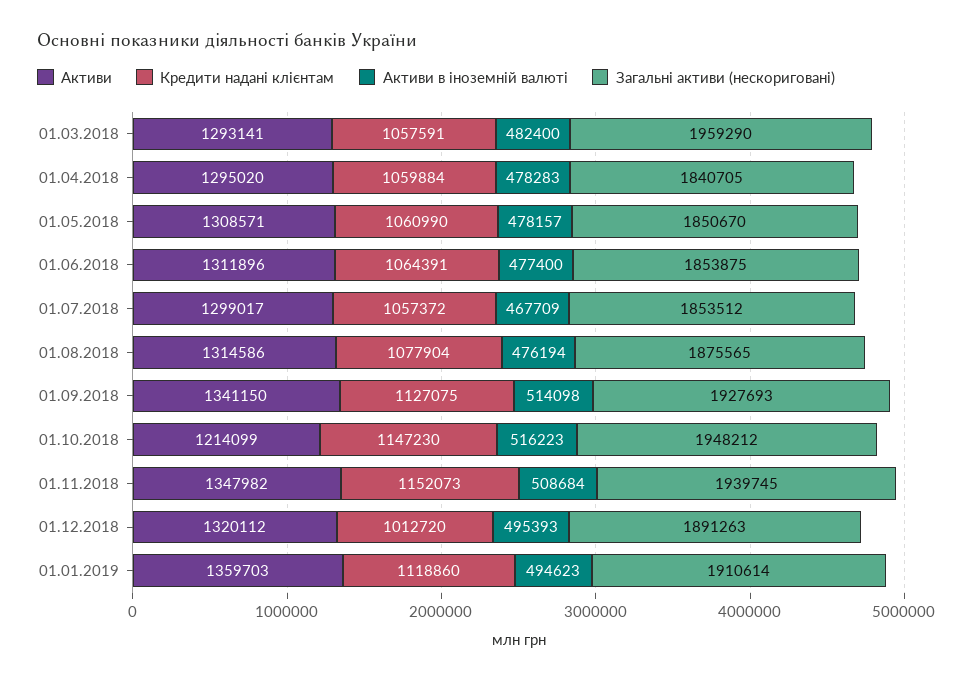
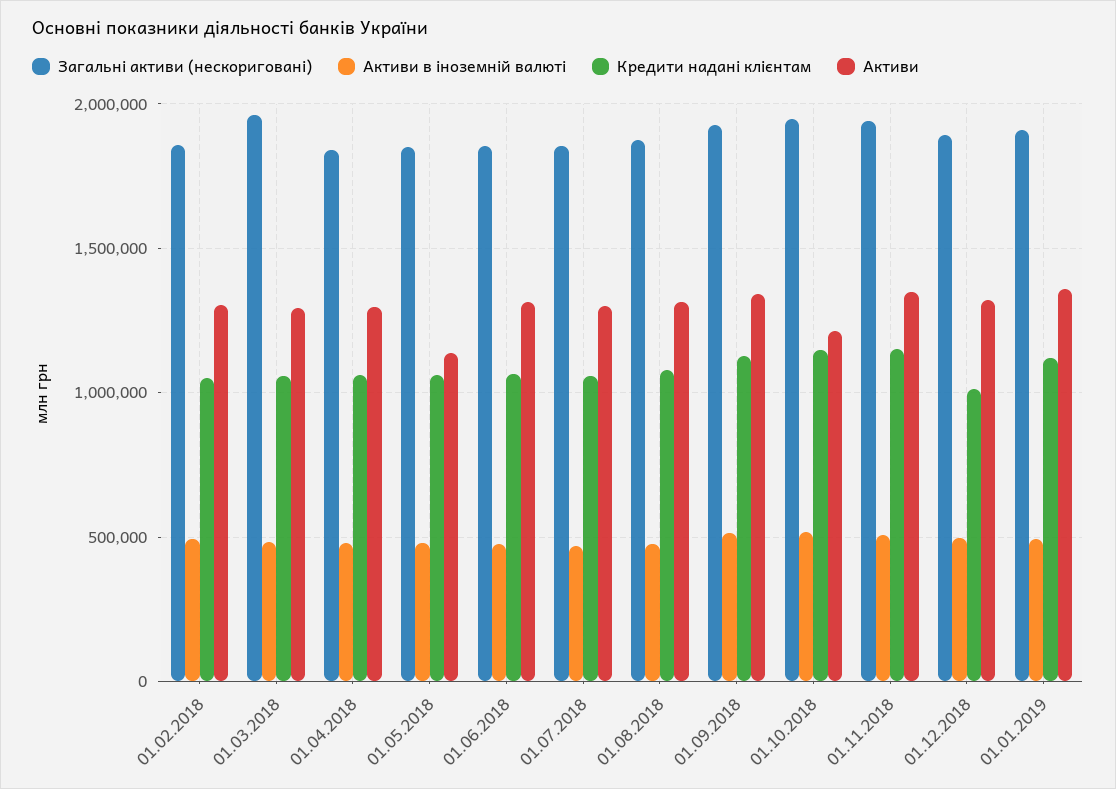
  {
    "Активи": {
      "01.03.2018": 1293141,
      "01.04.2018": 1295020,
-     "01.05.2018": 1308571,
+     "01.05.2018": 1150000,
      "01.06.2018": 1311896,
      "01.07.2018": 1299017,
      "01.08.2018": 1314586,
      "01.09.2018": 1341150,
      "01.10.2018": 1214099,
      "01.11.2018": 1347982,
      "01.12.2018": 1320112,
-     "01.01.2019": 1359703
+     "01.01.2019": 1359703,
+     "01.02.2018": 1300000
    },
    "Кредити надані клієнтам": {
      "01.03.2018": 1057591,
      "01.04.2018": 1059884,
      "01.05.2018": 1060990,
      "01.06.2018": 1064391,
      "01.07.2018": 1057372,
      "01.08.2018": 1077904,
      "01.09.2018": 1127075,
      "01.10.2018": 1147230,
      "01.11.2018": 1152073,
      "01.12.2018": 1012720,
-     "01.01.2019": 1118860
+     "01.01.2019": 1118860,
+     "01.02.2018": 1050000
    },
    "Активи в іноземній валюті": {
      "01.03.2018": 482400,
      "01.04.2018": 478283,
      "01.05.2018": 478157,
      "01.06.2018": 477400,
      "01.07.2018": 467709,
      "01.08.2018": 476194,
      "01.09.2018": 514098,
      "01.10.2018": 516223,
      "01.11.2018": 508684,
      "01.12.2018": 495393,
-     "01.01.2019": 494623
+     "01.01.2019": 494623,
+     "01.02.2018": 500000
    },
    "Загальні активи (нескориговані)": {
      "01.03.2018": 1959290,
      "01.04.2018": 1840705,
      "01.05.2018": 1850670,
      "01.06.2018": 1853875,
      "01.07.2018": 1853512,
      "01.08.2018": 1875565,
      "01.09.2018": 1927693,
      "01.10.2018": 1948212,
      "01.11.2018": 1939745,
      "01.12.2018": 1891263,
-     "01.01.2019": 1910614
+     "01.01.2019": 1910614,
+     "01.02.2018": 1850000
    }
  }

